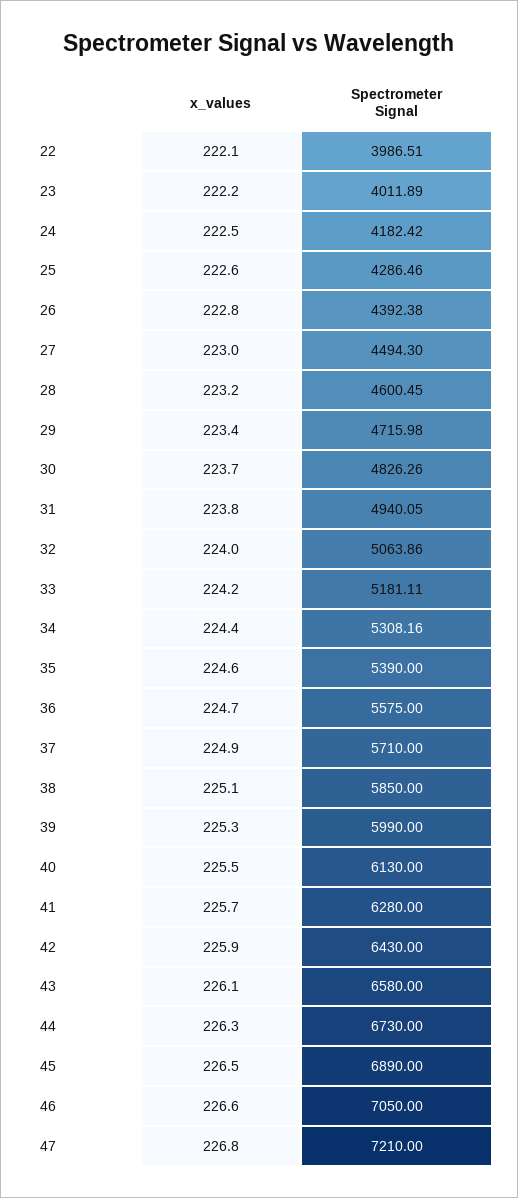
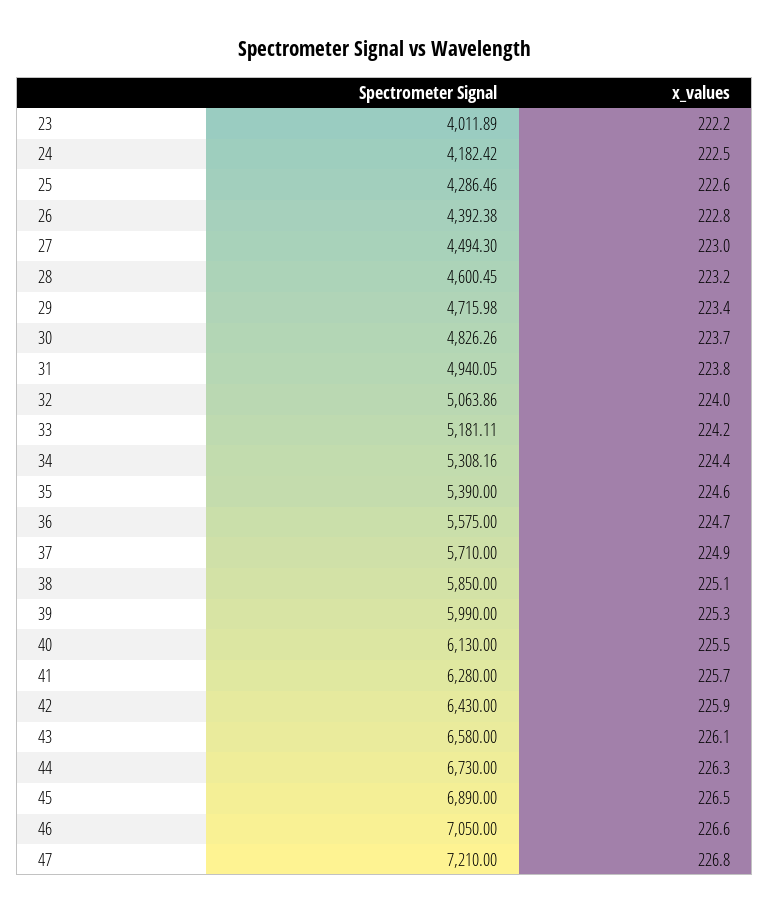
  {
    "x_values": {
-     "22": 222.1,
      "23": 222.2,
      "24": 222.5,
      "25": 222.6,
      "26": 222.8,
      "27": 223,
      "28": 223.2,
      "29": 223.4,
      "30": 223.7,
      "31": 223.8,
      "32": 224,
      "33": 224.2,
      "34": 224.4,
      "35": 224.6,
      "36": 224.7,
      "37": 224.9,
      "38": 225.1,
      "39": 225.3,
      "40": 225.5,
      "41": 225.7,
      "42": 225.9,
      "43": 226.1,
      "44": 226.3,
      "45": 226.5,
      "46": 226.6,
      "47": 226.8
    },
    "Spectrometer Signal": {
-     "22": 3986.51,
      "23": 4011.89,
      "24": 4182.42,
      "25": 4286.46,
      "26": 4392.38,
      "27": 4494.3,
      "28": 4600.45,
      "29": 4715.98,
      "30": 4826.26,
      "31": 4940.05,
      "32": 5063.86,
      "33": 5181.11,
      "34": 5308.16,
      "35": 5390,
      "36": 5575,
      "37": 5710,
      "38": 5850,
      "39": 5990,
      "40": 6130,
      "41": 6280,
      "42": 6430,
      "43": 6580,
      "44": 6730,
      "45": 6890,
      "46": 7050,
      "47": 7210
    }
  }

